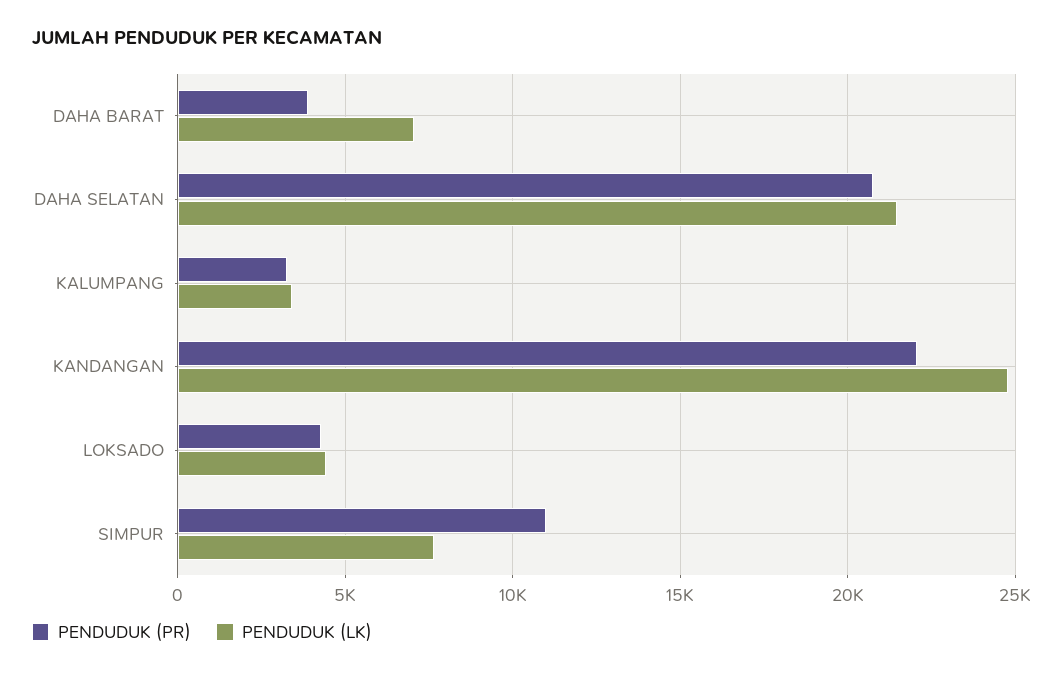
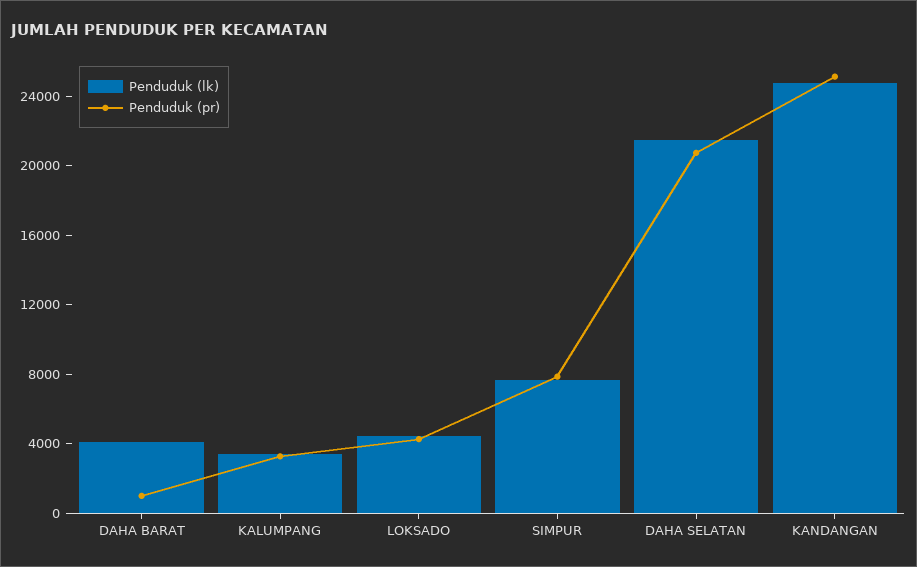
  {
    "PENDUDUK (PR)": {
-     "DAHA BARAT": 4000,
+     "DAHA BARAT": 1000,
      "DAHA SELATAN": 20500,
      "KALUMPANG": 3500,
-     "KANDANGAN": 22000,
+     "KANDANGAN": 25000,
      "LOKSADO": 4500,
-     "SIMPUR": 11000
+     "SIMPUR": 8000
    },
    "PENDUDUK (LK)": {
-     "DAHA BARAT": 7000,
+     "DAHA BARAT": 4000,
      "DAHA SELATAN": 21500,
      "KALUMPANG": 3500,
      "KANDANGAN": 25000,
      "LOKSADO": 4500,
      "SIMPUR": 7500
    }
  }

